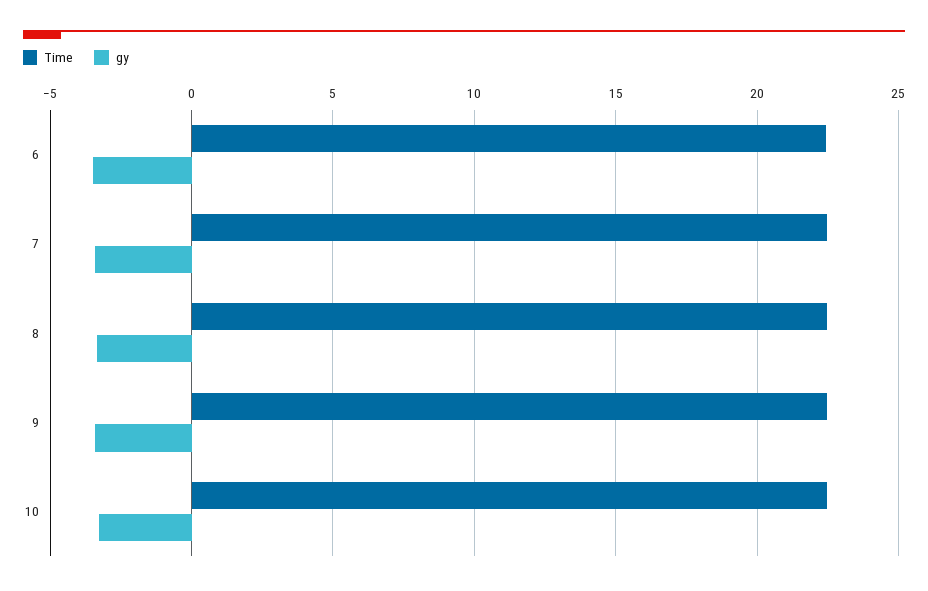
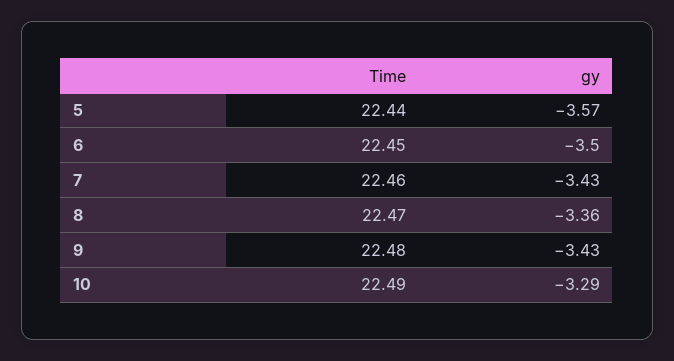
  {
    "Time": {
      "6": 22.45,
      "7": 22.46,
      "8": 22.47,
      "9": 22.48,
-     "10": 22.49
+     "10": 22.49,
+     "5": 22.44
    },
    "gy": {
      "6": -3.5,
      "7": -3.43,
      "8": -3.36,
      "9": -3.43,
-     "10": -3.29
+     "10": -3.29,
+     "5": -3.57
    }
  }

